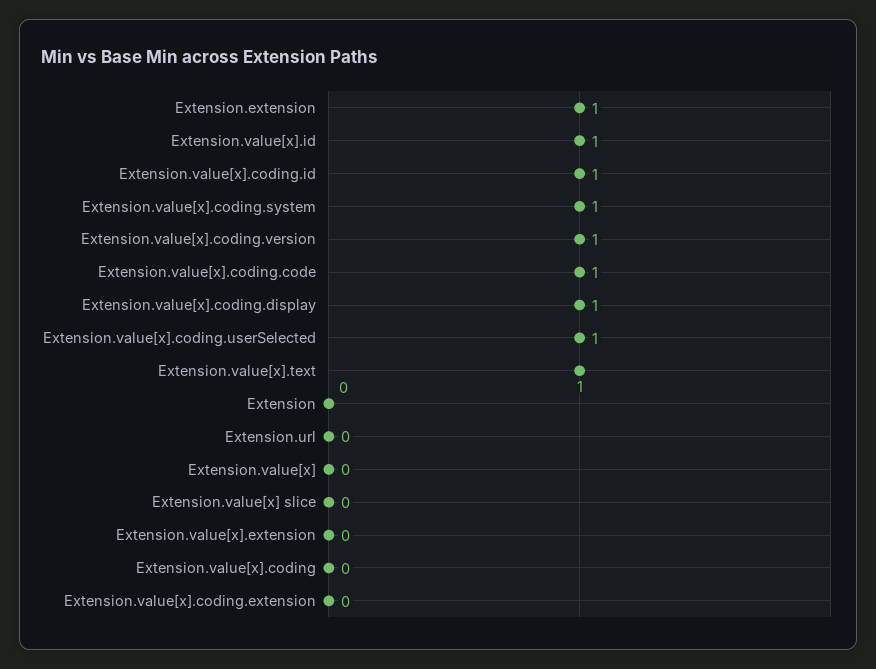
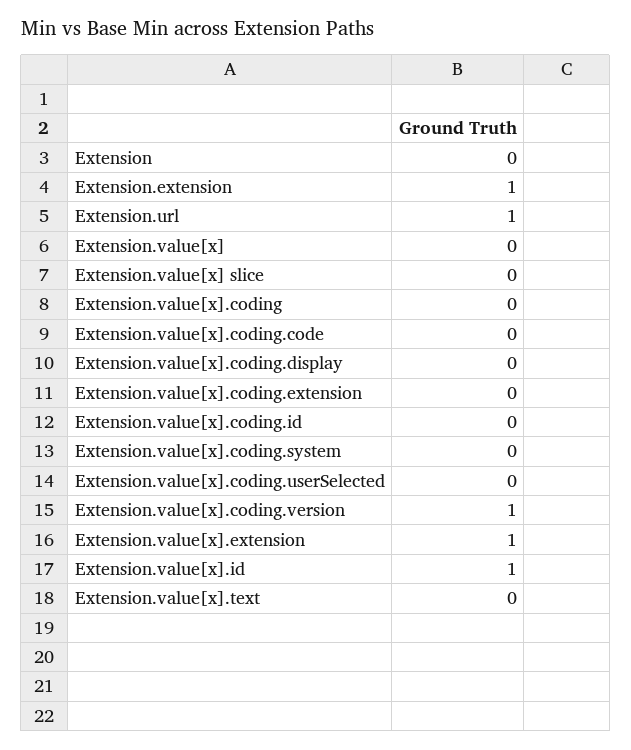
  {
    "Extension.extension": 1,
    "Extension.value[x].id": 1,
-   "Extension.value[x].coding.id": 1,
+   "Extension.value[x].coding.id": 0,
-   "Extension.value[x].coding.system": 1,
+   "Extension.value[x].coding.system": 0,
    "Extension.value[x].coding.version": 1,
-   "Extension.value[x].coding.code": 1,
+   "Extension.value[x].coding.code": 0,
-   "Extension.value[x].coding.display": 1,
+   "Extension.value[x].coding.display": 0,
-   "Extension.value[x].coding.userSelected": 1,
+   "Extension.value[x].coding.userSelected": 0,
-   "Extension.value[x].text": 1,
+   "Extension.value[x].text": 0,
    "Extension": 0,
-   "Extension.url": 0,
+   "Extension.url": 1,
    "Extension.value[x]": 0,
    "Extension.value[x] slice": 0,
-   "Extension.value[x].extension": 0,
+   "Extension.value[x].extension": 1,
    "Extension.value[x].coding": 0,
    "Extension.value[x].coding.extension": 0
  }

